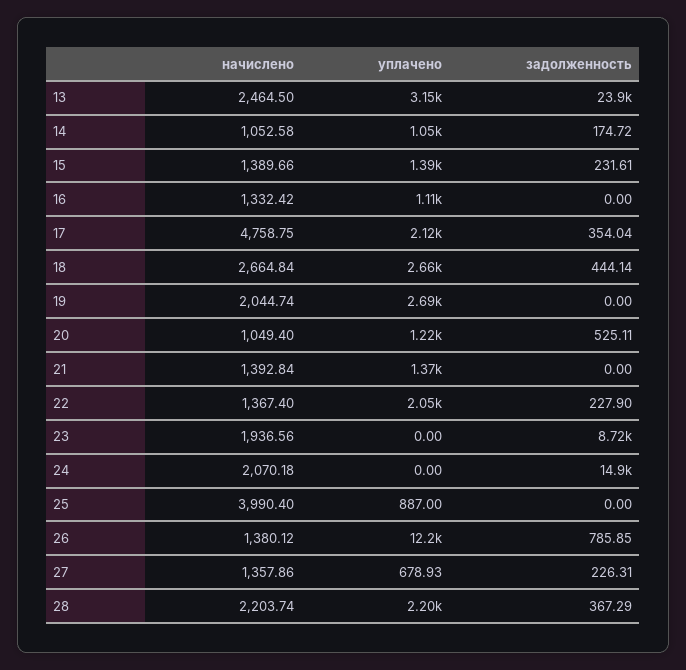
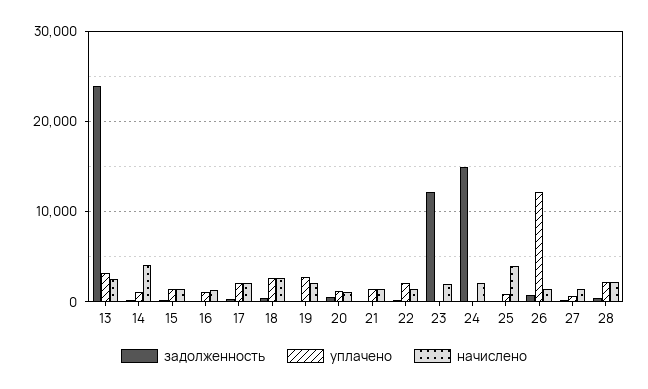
  {
    "начислено": {
      "13": 2464.5,
-     "14": 1052.58,
+     "14": 4000,
      "15": 1389.66,
      "16": 1332.42,
-     "17": 4758.75,
+     "17": 2000,
      "18": 2664.84,
      "19": 2044.74,
      "20": 1049.4,
      "21": 1392.84,
      "22": 1367.4,
      "23": 1936.56,
      "24": 2070.18,
      "25": 3990.4,
      "26": 1380.12,
      "27": 1357.86,
      "28": 2203.74
    },
    "уплачено": {
      "13": 3150,
      "14": 1050,
      "15": 1390,
      "16": 1110,
      "17": 2120,
      "18": 2660,
      "19": 2690,
      "20": 1220,
      "21": 1370,
      "22": 2050,
      "23": 0,
      "24": 0,
      "25": 887,
      "26": 12200,
      "27": 678.93,
      "28": 2200
    },
    "задолженность": {
      "13": 23900,
      "14": 174.72,
      "15": 231.61,
      "16": 0,
      "17": 354.04,
      "18": 444.14,
      "19": 0,
      "20": 525.11,
      "21": 0,
      "22": 227.9,
-     "23": 8720,
+     "23": 12000,
      "24": 14900,
      "25": 0,
      "26": 785.85,
      "27": 226.31,
      "28": 367.29
    }
  }

